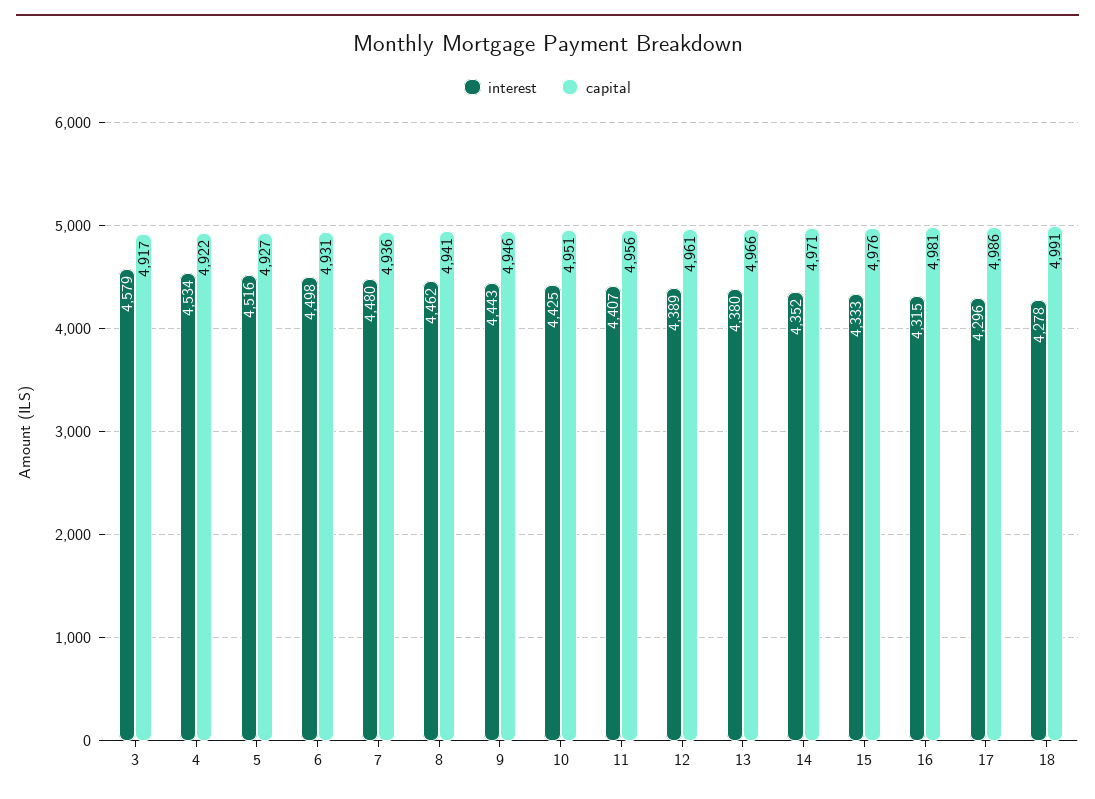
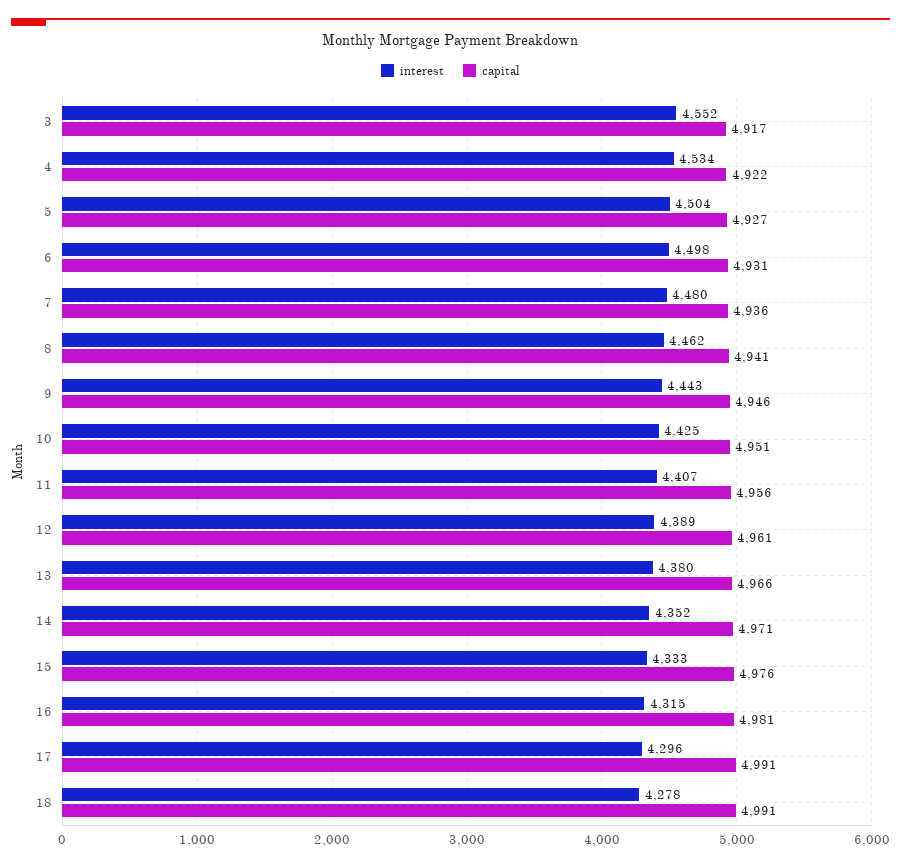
  {
    "interest": {
-     "3": 4579,
+     "3": 4552,
      "4": 4534,
-     "5": 4516,
+     "5": 4504,
      "6": 4498,
      "7": 4480,
      "8": 4462,
      "9": 4443,
      "10": 4425,
      "11": 4407,
      "12": 4389,
      "13": 4380,
      "14": 4352,
      "15": 4333,
      "16": 4315,
      "17": 4296,
      "18": 4278
    },
    "capital": {
      "3": 4917,
      "4": 4922,
      "5": 4927,
      "6": 4931,
      "7": 4936,
      "8": 4941,
      "9": 4946,
      "10": 4951,
      "11": 4956,
      "12": 4961,
      "13": 4966,
      "14": 4971,
      "15": 4976,
      "16": 4981,
-     "17": 4986,
+     "17": 4991,
      "18": 4991
    }
  }

